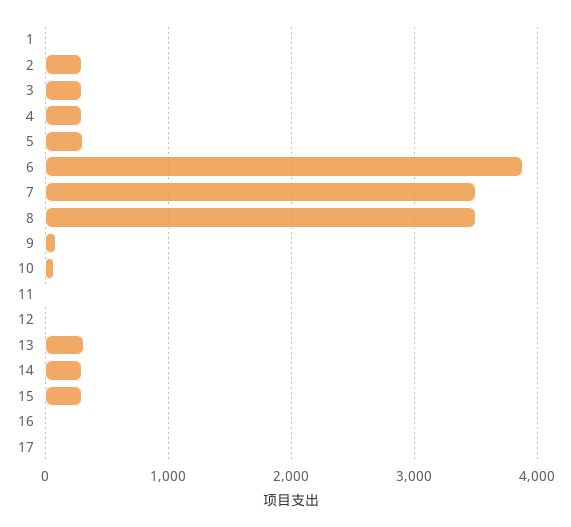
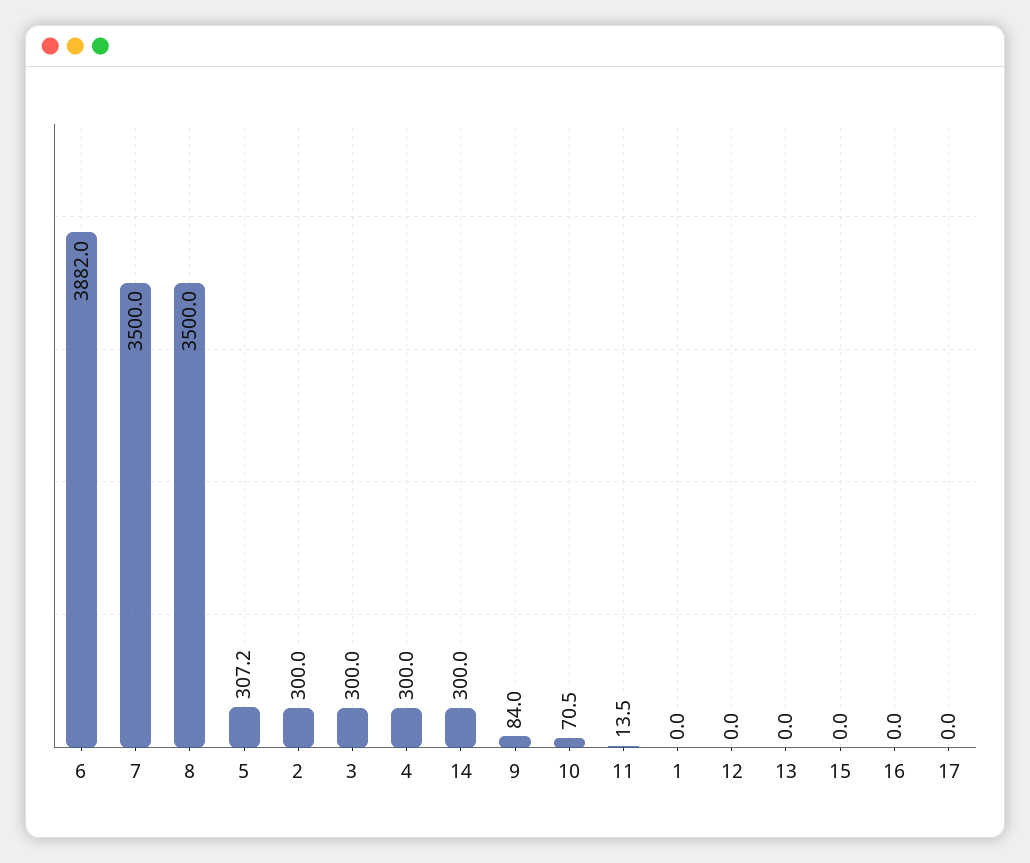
  {
    "1": 0,
    "2": 300,
    "3": 300,
    "4": 300,
    "5": 307.2,
    "6": 3882,
    "7": 3500,
    "8": 3500,
    "9": 84,
    "10": 70.5,
    "11": 13.5,
    "12": 0,
-   "13": 300,
+   "13": 0,
    "14": 300,
-   "15": 300,
+   "15": 0,
    "16": 0,
    "17": 0
  }

